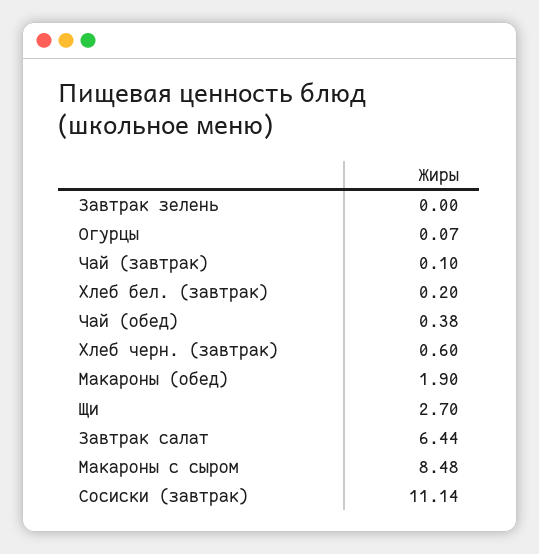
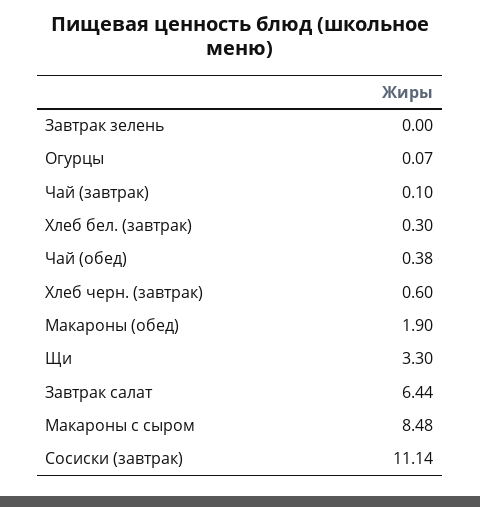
  {
    "Завтрак зелень": 0,
    "Огурцы": 0.07,
    "Чай (завтрак)": 0.1,
-   "Хлеб бел. (завтрак)": 0.2,
+   "Хлеб бел. (завтрак)": 0.3,
    "Чай (обед)": 0.38,
    "Хлеб черн. (завтрак)": 0.6,
    "Макароны (обед)": 1.9,
-   "Щи": 2.7,
+   "Щи": 3.3,
    "Завтрак салат": 6.44,
    "Макароны с сыром": 8.48,
    "Сосиски (завтрак)": 11.14
  }

